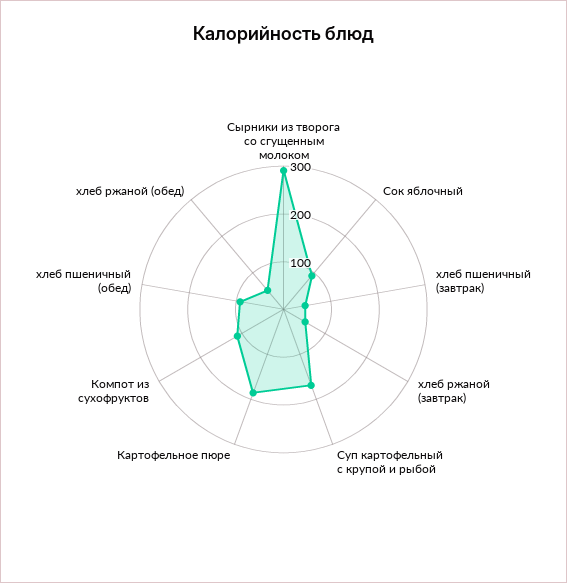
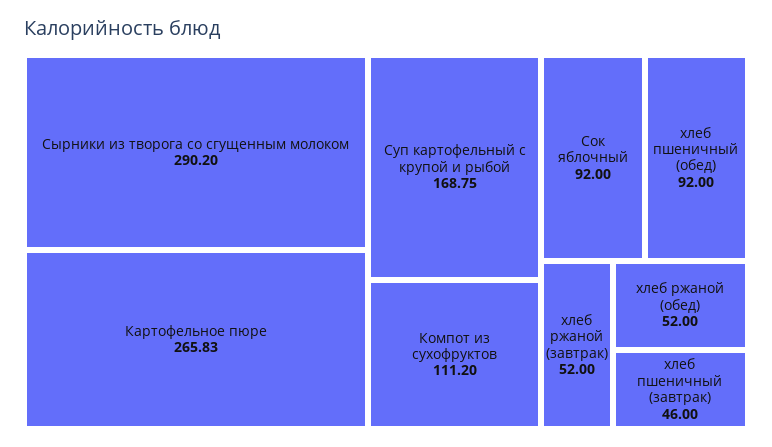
  {
    "Сырники из творога со сгущенным молоком": 290.2,
    "Сок яблочный": 92,
    "хлеб пшеничный (завтрак)": 46,
    "хлеб ржаной (завтрак)": 52,
    "Суп картофельный с крупой и рыбой": 168.75,
-   "Картофельное пюре": 180,
+   "Картофельное пюре": 265.83,
    "Компот из сухофруктов": 111.2,
    "хлеб пшеничный (обед)": 92,
    "хлеб ржаной (обед)": 52
  }

